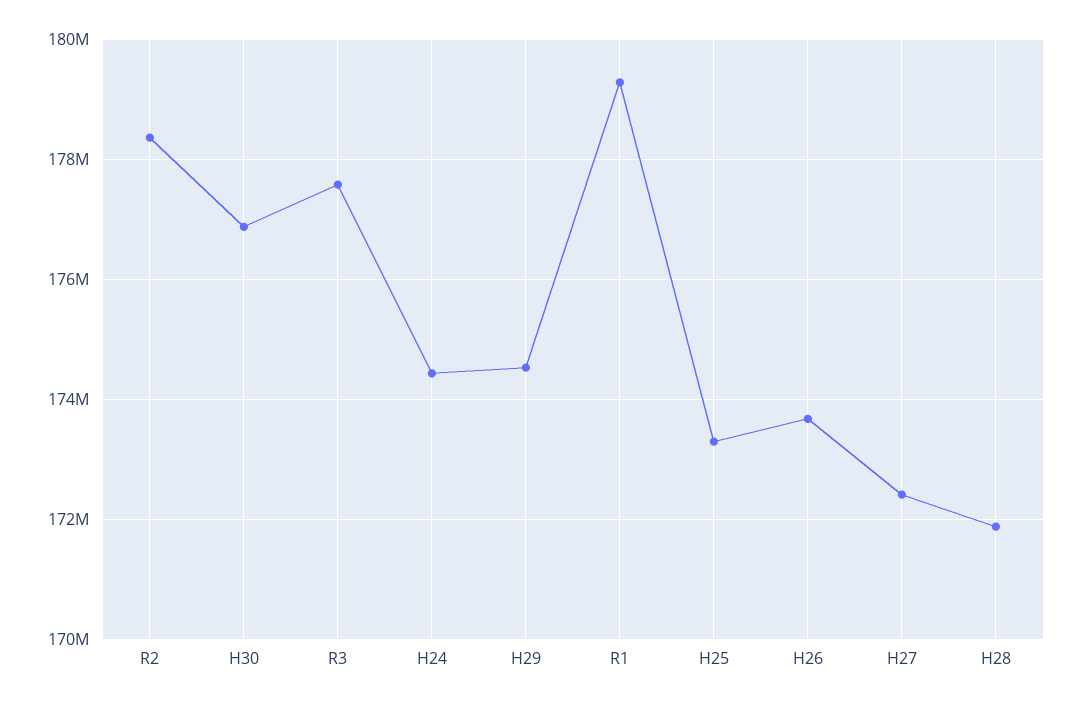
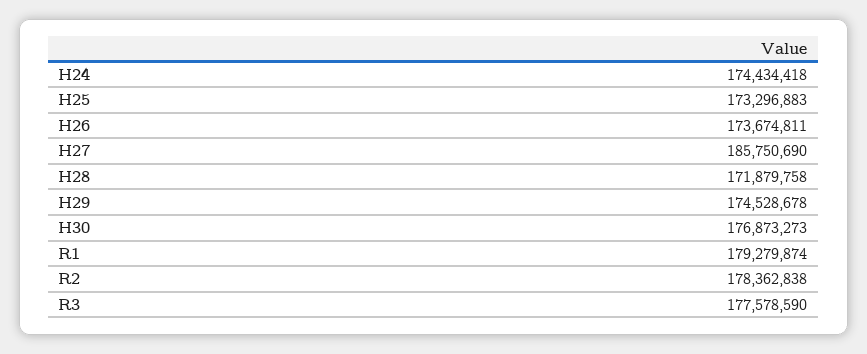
  {
    "R2": 178362838,
    "H30": 176873273,
    "R3": 177578590,
    "H24": 174434418,
    "H29": 174528678,
    "R1": 179279874,
    "H25": 173296883,
    "H26": 173674811,
-   "H27": 172400000,
+   "H27": 185750690,
    "H28": 171879758
  }

